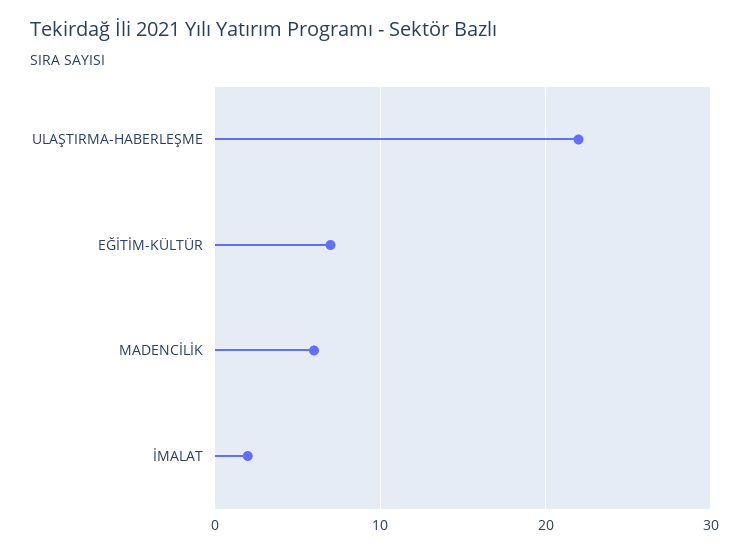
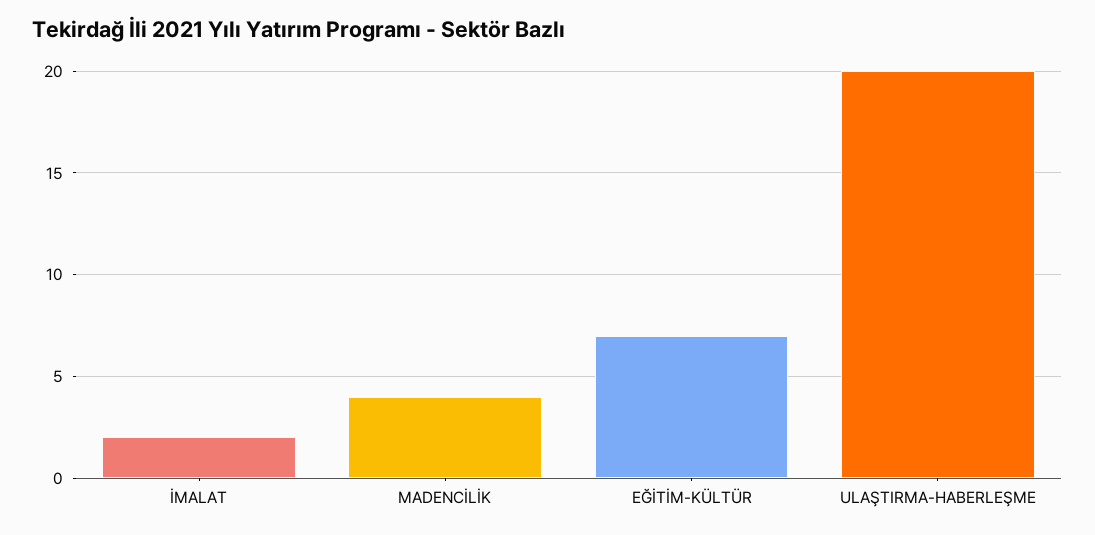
  {
-   "ULAŞTIRMA-HABERLEŞME": 22,
+   "ULAŞTIRMA-HABERLEŞME": 20,
    "EĞİTİM-KÜLTÜR": 7,
-   "MADENCİLİK": 6,
+   "MADENCİLİK": 4,
    "İMALAT": 2
  }

